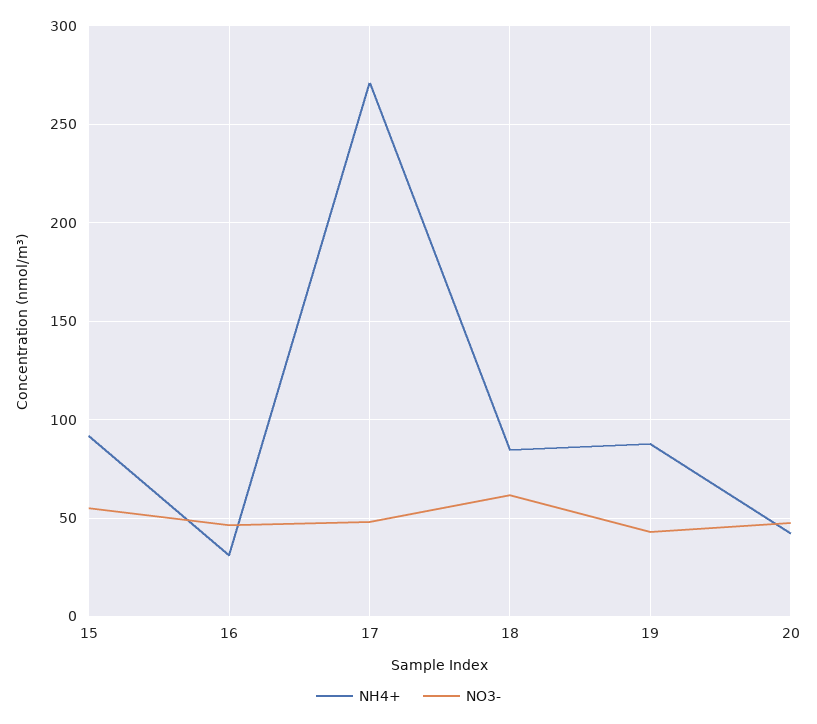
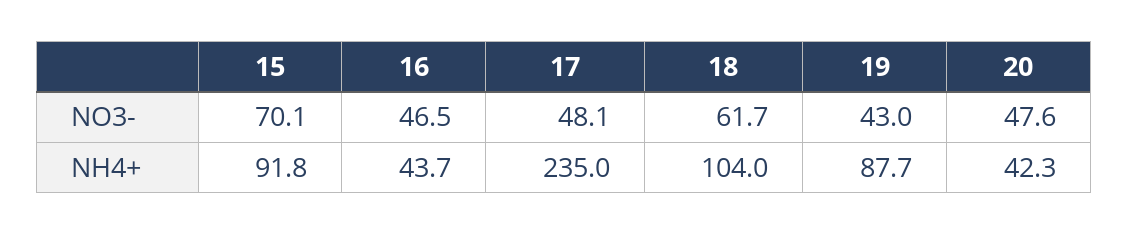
  {
    "NH4+": {
      "15": 91.8,
-     "16": 30,
+     "16": 43.7,
-     "17": 270,
+     "17": 235,
-     "18": 85,
+     "18": 104,
      "19": 87.7,
      "20": 42.3
    },
    "NO3-": {
-     "15": 55,
+     "15": 70.1,
      "16": 46.5,
      "17": 48.1,
      "18": 61.7,
      "19": 43,
      "20": 47.6
    }
  }

